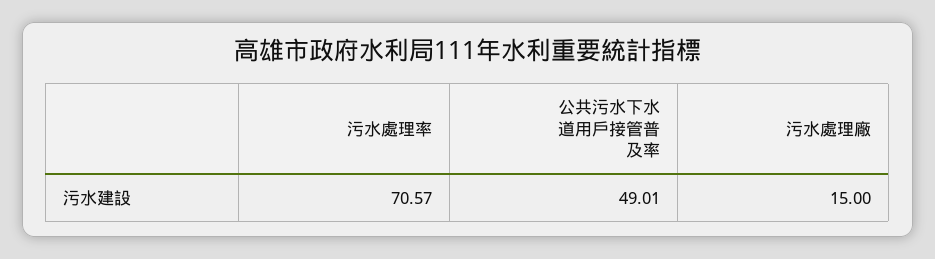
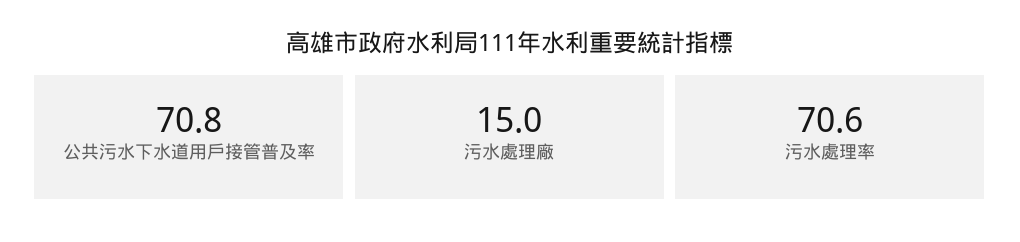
  {
    "污水處理率": 70.57,
-   "公共污水下水道用戶接管普及率": 49.01,
+   "公共污水下水道用戶接管普及率": 70.8,
    "污水處理廠": 15
  }

